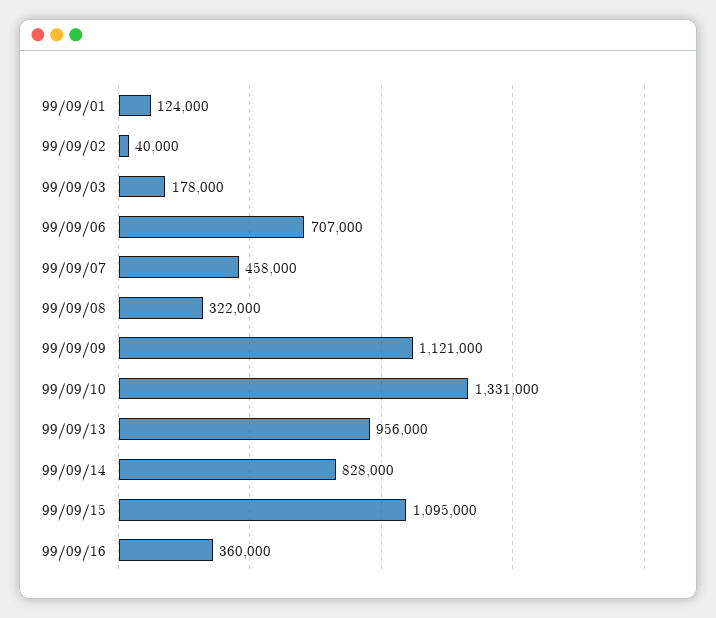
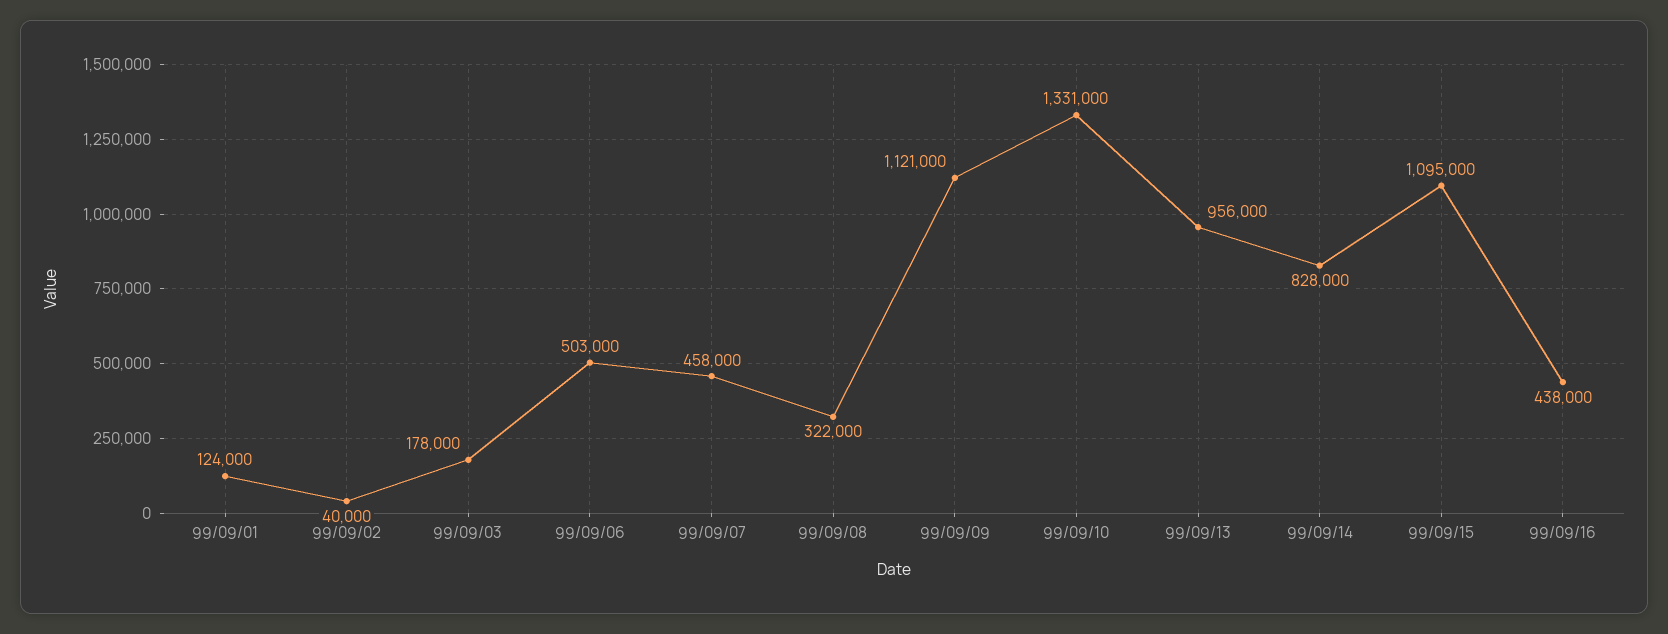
  {
    "99/09/01": 124000,
    "99/09/02": 40000,
    "99/09/03": 178000,
-   "99/09/06": 707000,
+   "99/09/06": 503000,
    "99/09/07": 458000,
    "99/09/08": 322000,
    "99/09/09": 1121000,
    "99/09/10": 1331000,
    "99/09/13": 956000,
    "99/09/14": 828000,
    "99/09/15": 1095000,
-   "99/09/16": 360000
+   "99/09/16": 438000
  }

